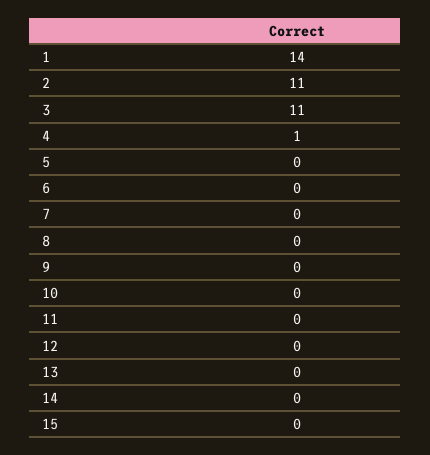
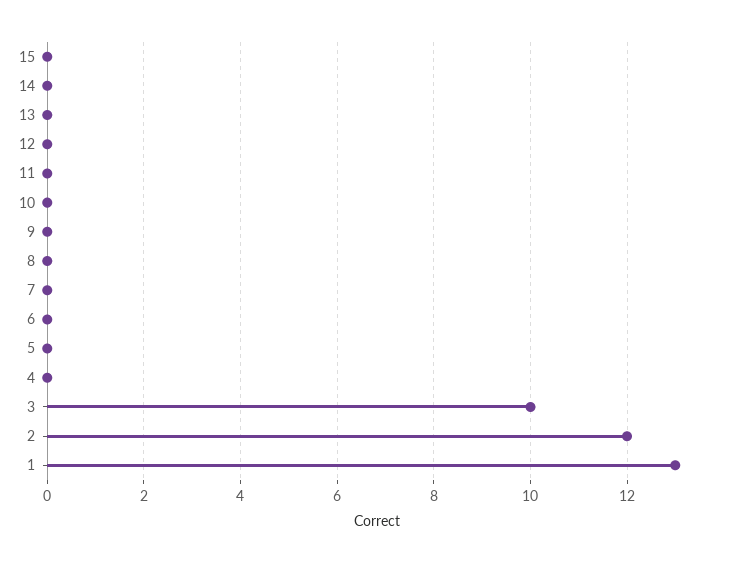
  {
-   "1": 14,
+   "1": 13,
-   "2": 11,
+   "2": 12,
-   "3": 11,
+   "3": 10,
-   "4": 1,
+   "4": 0,
    "5": 0,
    "6": 0,
    "7": 0,
    "8": 0,
    "9": 0,
    "10": 0,
    "11": 0,
    "12": 0,
    "13": 0,
    "14": 0,
    "15": 0
  }

